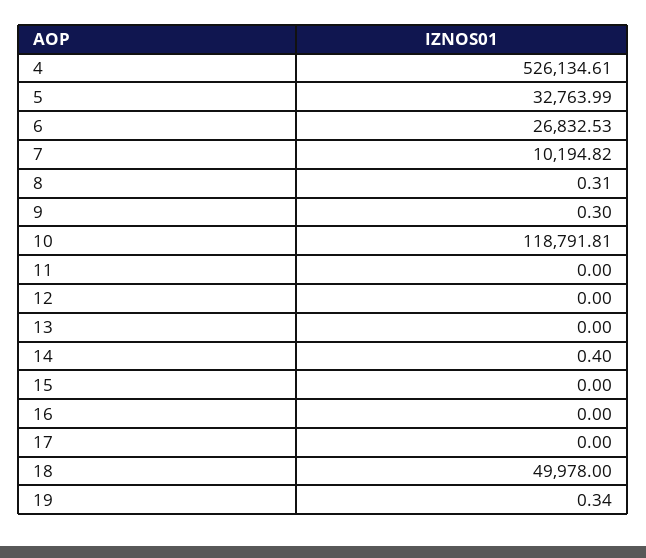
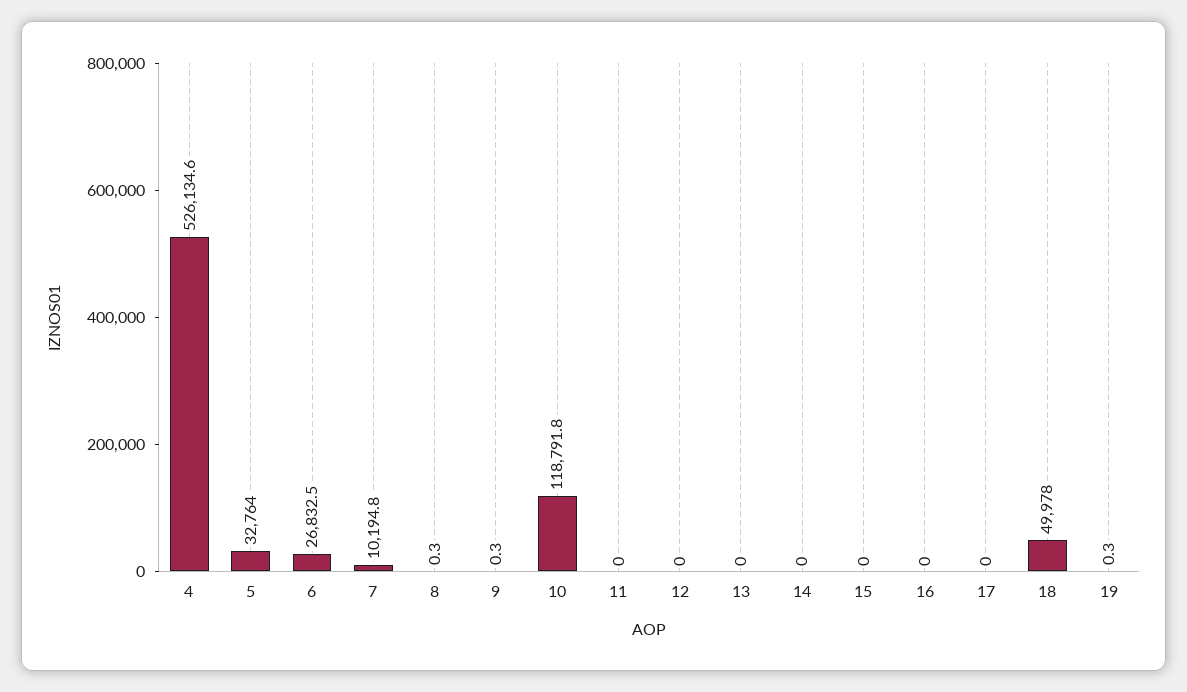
  {
    "4": 526134.61,
    "5": 32763.99,
    "6": 26832.53,
    "7": 10194.82,
    "8": 0.31,
    "9": 0.3,
    "10": 118791.81,
    "11": 0,
    "12": 0,
    "13": 0,
-   "14": 0.4,
+   "14": 0,
    "15": 0,
    "16": 0,
    "17": 0,
    "18": 49978,
    "19": 0.34
  }

